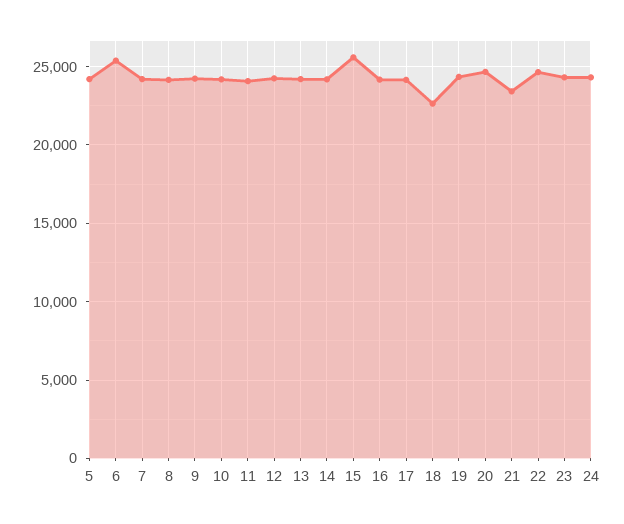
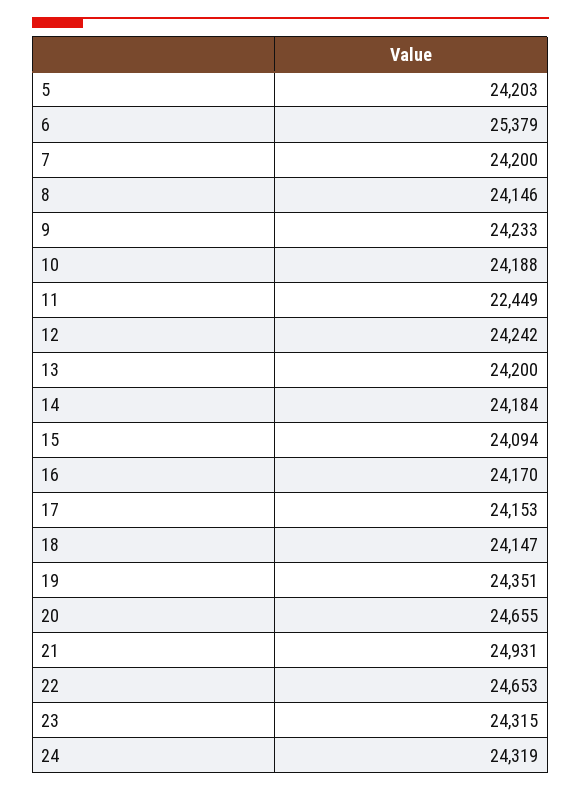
  {
    "5": 24203,
    "6": 25379,
    "7": 24200,
    "8": 24146,
    "9": 24233,
    "10": 24188,
-   "11": 24000,
+   "11": 22449,
    "12": 24242,
    "13": 24200,
    "14": 24184,
-   "15": 25500,
+   "15": 24094,
    "16": 24170,
    "17": 24153,
-   "18": 22500,
+   "18": 24147,
    "19": 24351,
    "20": 24655,
-   "21": 23500,
+   "21": 24931,
    "22": 24653,
    "23": 24315,
    "24": 24319
  }

